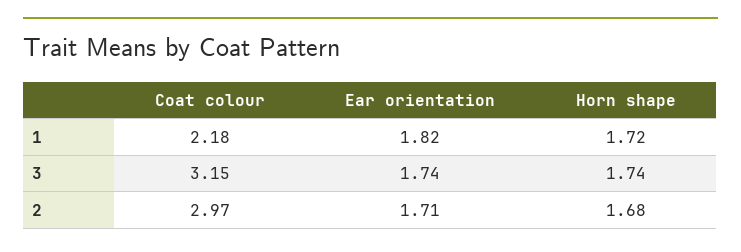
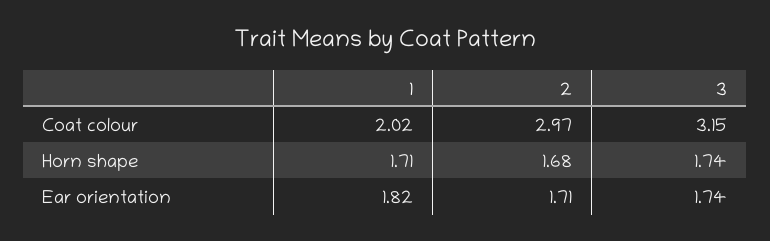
  {
    "Coat colour": {
-     "1": 2.18,
+     "1": 2.02,
      "3": 3.15,
      "2": 2.97
    },
    "Ear orientation": {
      "1": 1.82,
      "3": 1.74,
      "2": 1.71
    },
    "Horn shape": {
-     "1": 1.72,
+     "1": 1.71,
      "3": 1.74,
      "2": 1.68
    }
  }

